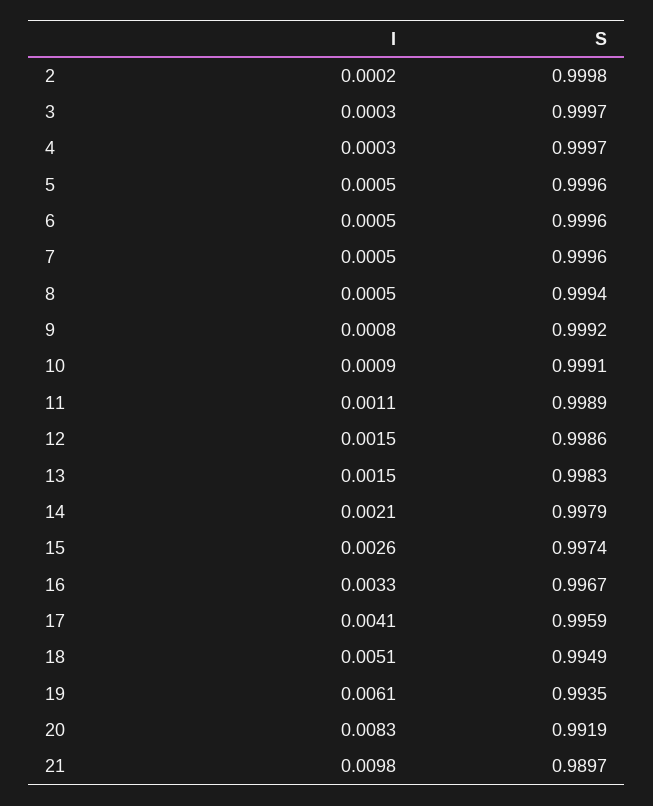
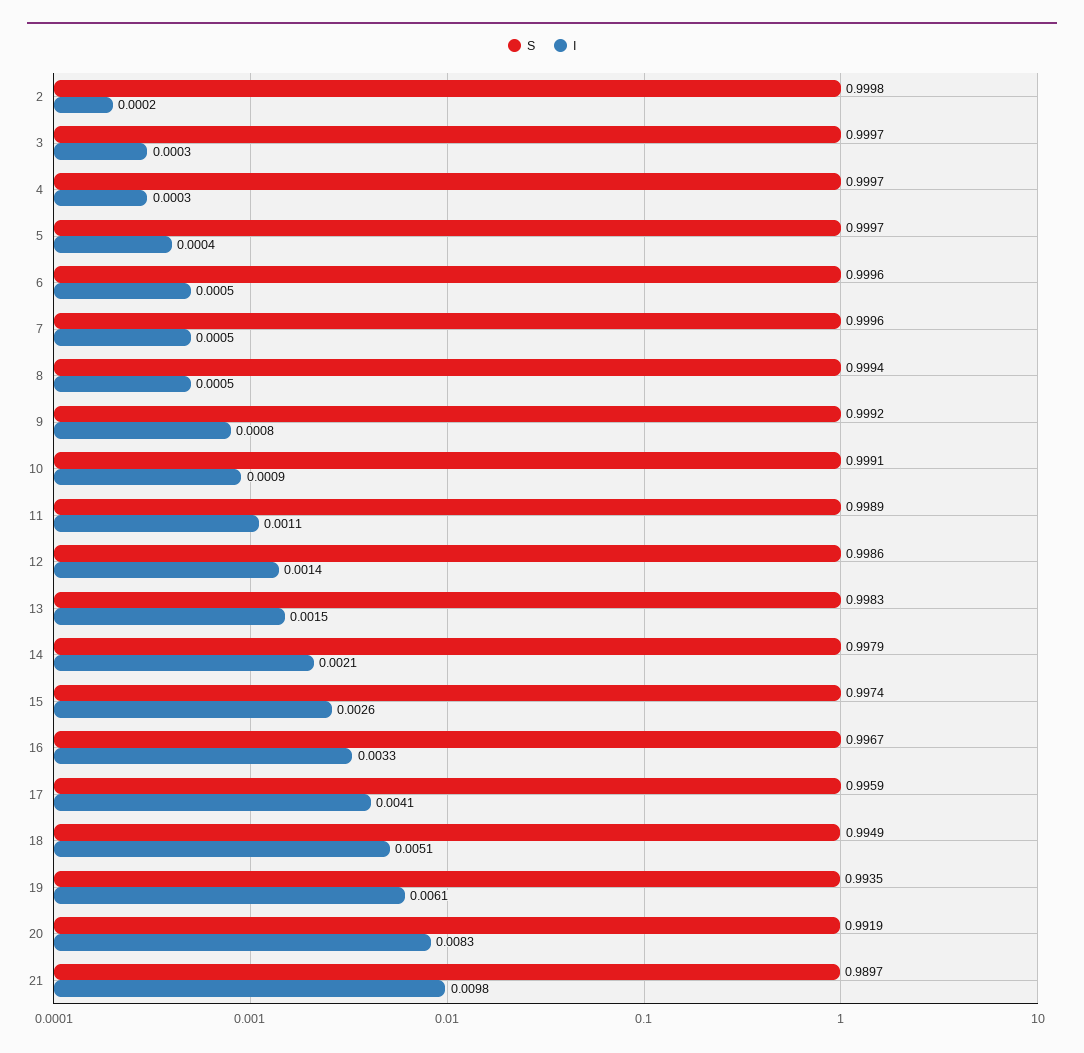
  {
    "I": {
      "2": 0.0002,
      "3": 0.0003,
      "4": 0.0003,
-     "5": 0.0005,
+     "5": 0.0004,
      "6": 0.0005,
      "7": 0.0005,
      "8": 0.0005,
      "9": 0.0008,
      "10": 0.0009,
      "11": 0.0011,
-     "12": 0.0015,
+     "12": 0.0014,
      "13": 0.0015,
      "14": 0.0021,
      "15": 0.0026,
      "16": 0.0033,
      "17": 0.0041,
      "18": 0.0051,
      "19": 0.0061,
      "20": 0.0083,
      "21": 0.0098
    },
    "S": {
      "2": 0.9998,
      "3": 0.9997,
      "4": 0.9997,
-     "5": 0.9996,
+     "5": 0.9997,
      "6": 0.9996,
      "7": 0.9996,
      "8": 0.9994,
      "9": 0.9992,
      "10": 0.9991,
      "11": 0.9989,
      "12": 0.9986,
      "13": 0.9983,
      "14": 0.9979,
      "15": 0.9974,
      "16": 0.9967,
      "17": 0.9959,
      "18": 0.9949,
      "19": 0.9935,
      "20": 0.9919,
      "21": 0.9897
    }
  }

